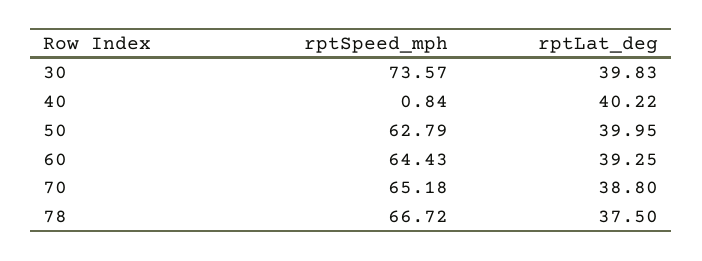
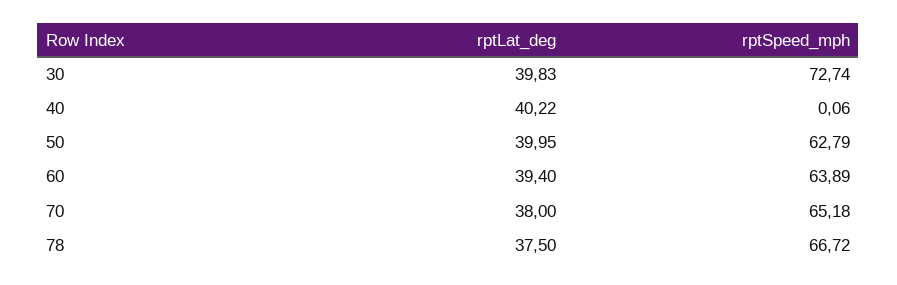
  {
    "rptSpeed_mph": {
-     "30": 73.57,
+     "30": 72.74,
-     "40": 0.84,
+     "40": 0.06,
      "50": 62.79,
-     "60": 64.43,
+     "60": 63.89,
      "70": 65.18,
      "78": 66.72
    },
    "rptLat_deg": {
      "30": 39.83,
      "40": 40.22,
      "50": 39.95,
-     "60": 39.25,
+     "60": 39.4,
-     "70": 38.8,
+     "70": 38,
      "78": 37.5
    }
  }

